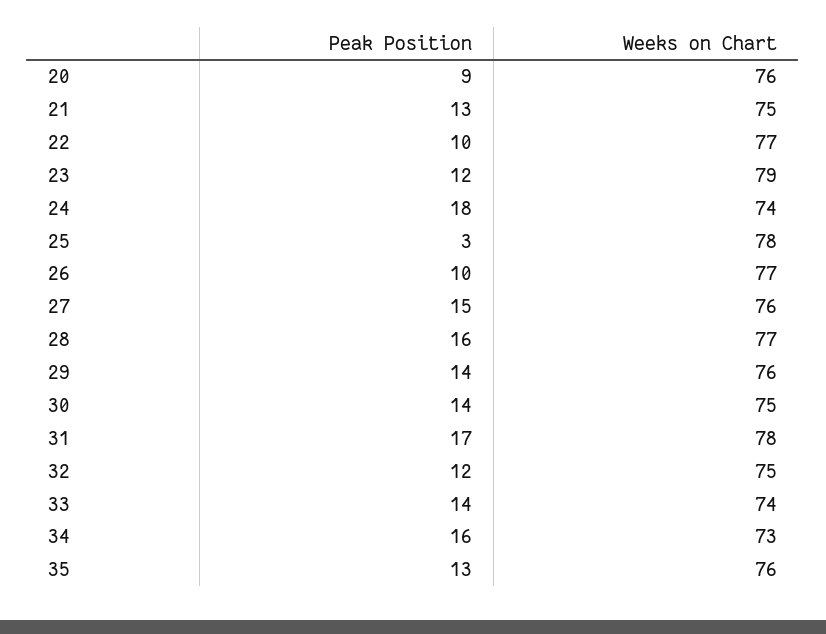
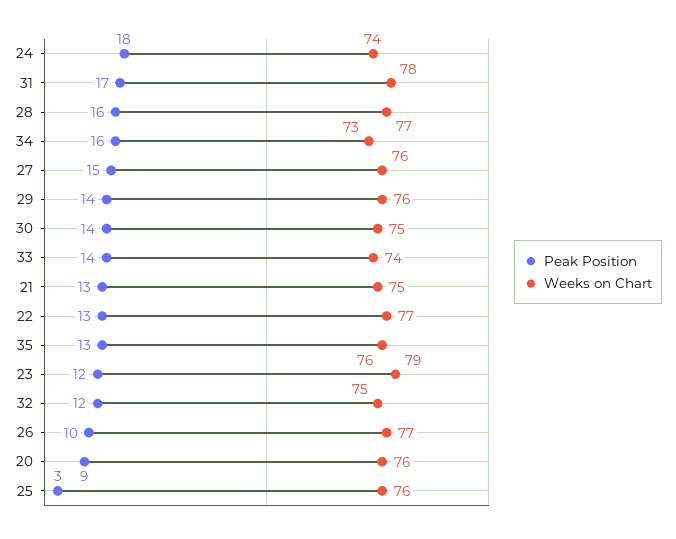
  {
    "Peak Position": {
      "20": 9,
      "21": 13,
-     "22": 10,
+     "22": 13,
      "23": 12,
      "24": 18,
      "25": 3,
      "26": 10,
      "27": 15,
      "28": 16,
      "29": 14,
      "30": 14,
      "31": 17,
      "32": 12,
      "33": 14,
      "34": 16,
      "35": 13
    },
    "Weeks on Chart": {
      "20": 76,
      "21": 75,
      "22": 77,
      "23": 79,
      "24": 74,
-     "25": 78,
+     "25": 76,
      "26": 77,
      "27": 76,
      "28": 77,
      "29": 76,
      "30": 75,
      "31": 78,
      "32": 75,
      "33": 74,
      "34": 73,
      "35": 76
    }
  }

